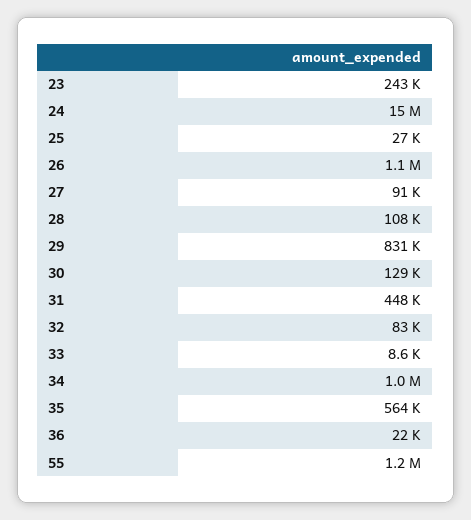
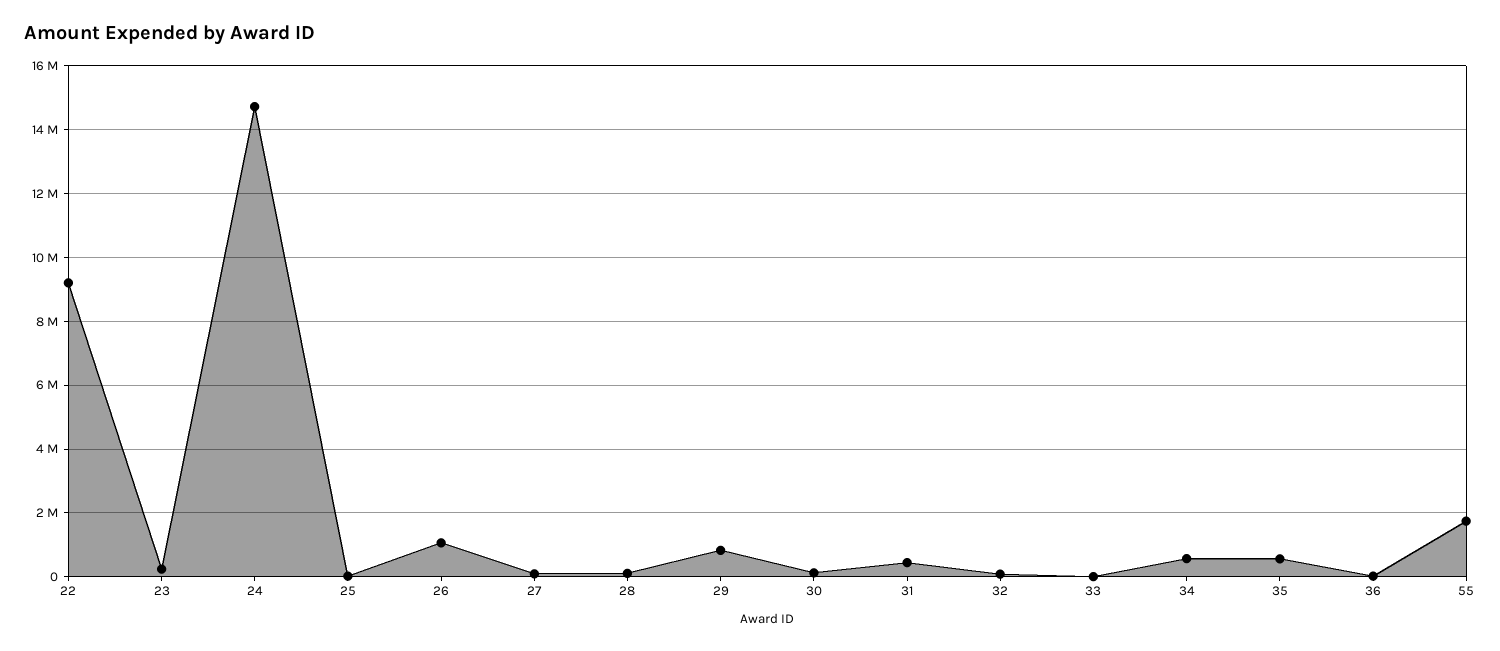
  {
    "23": 243000,
    "24": 15000000,
    "25": 27000,
    "26": 1100000,
    "27": 91000,
    "28": 108000,
    "29": 831000,
    "30": 129000,
    "31": 448000,
    "32": 83000,
    "33": 8600,
-   "34": 1000000,
+   "34": 600000,
    "35": 564000,
    "36": 22000,
-   "55": 1200000
+   "55": 1800000,
+   "22": 9200000
  }

